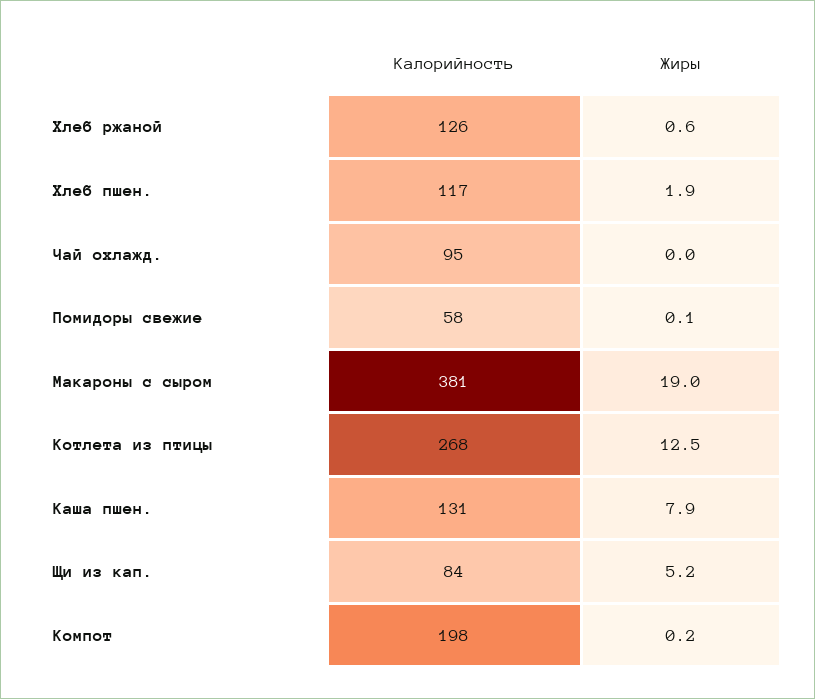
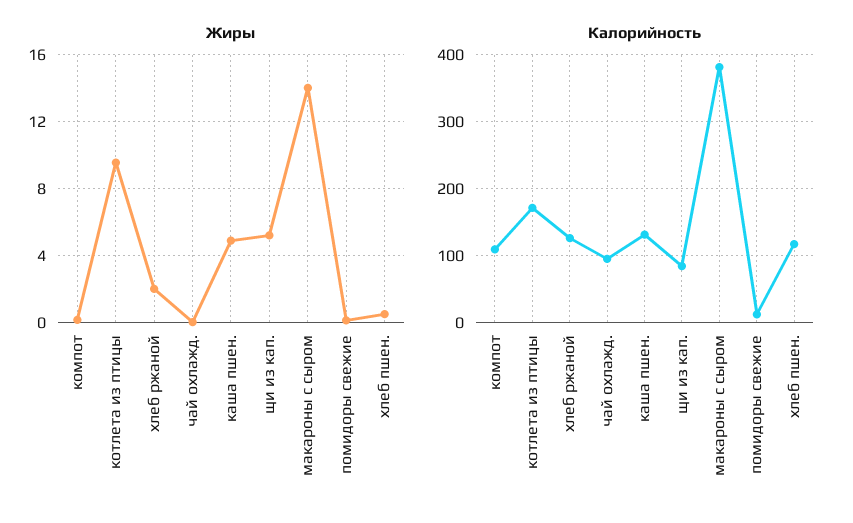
  {
    "Калорийность": {
      "Хлеб ржаной": 126,
      "Хлеб пшен.": 117,
      "Чай охлажд.": 95,
-     "Помидоры свежие": 58,
+     "Помидоры свежие": 10,
      "Макароны с сыром": 381,
-     "Котлета из птицы": 268,
+     "Котлета из птицы": 170,
      "Каша пшен.": 131,
      "Щи из кап.": 84,
-     "Компот": 198
+     "Компот": 110
    },
    "Жиры": {
-     "Хлеб ржаной": 0.6,
+     "Хлеб ржаной": 2,
-     "Хлеб пшен.": 1.9,
+     "Хлеб пшен.": 0.5,
      "Чай охлажд.": 0,
      "Помидоры свежие": 0.1,
-     "Макароны с сыром": 19,
+     "Макароны с сыром": 14,
-     "Котлета из птицы": 12.5,
+     "Котлета из птицы": 9.5,
-     "Каша пшен.": 7.9,
+     "Каша пшен.": 5,
      "Щи из кап.": 5.2,
      "Компот": 0.2
    }
  }

